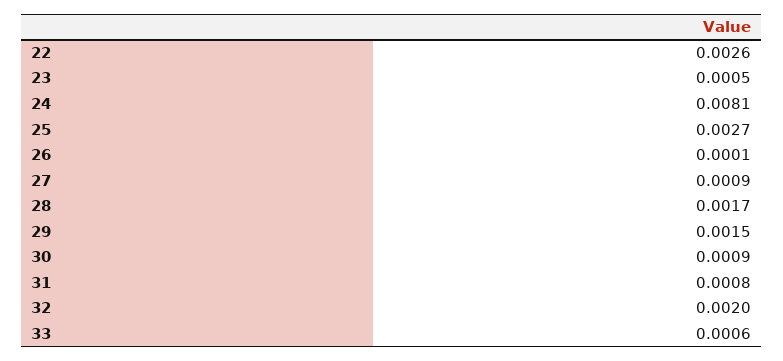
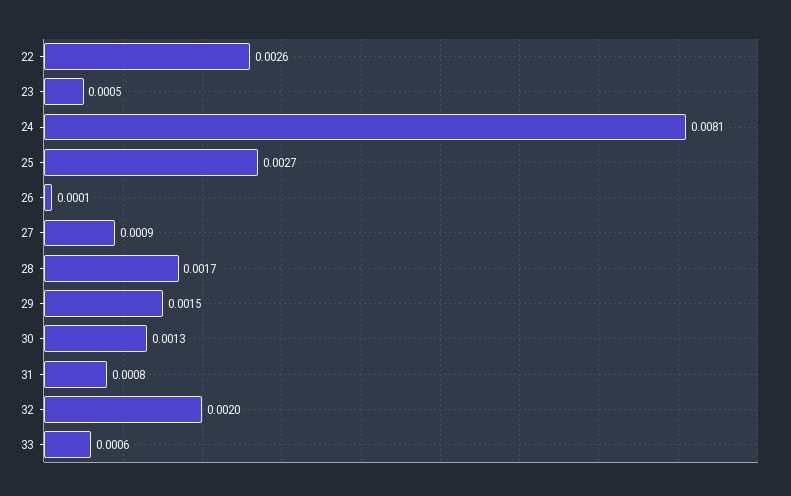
  {
    "22": 0.0026,
    "23": 0.0005,
    "24": 0.0081,
    "25": 0.0027,
    "26": 0.0001,
    "27": 0.0009,
    "28": 0.0017,
    "29": 0.0015,
-   "30": 0.0009,
+   "30": 0.0013,
    "31": 0.0008,
    "32": 0.002,
    "33": 0.0006
  }

